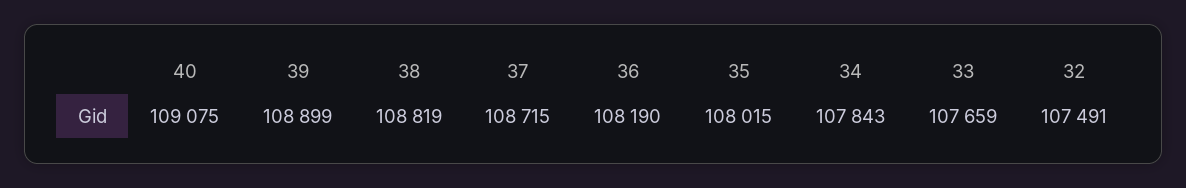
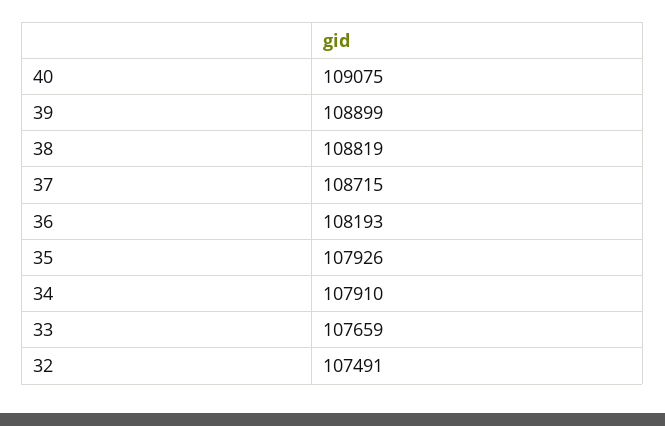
  {
    "40": 109075,
    "39": 108899,
    "38": 108819,
    "37": 108715,
-   "36": 108190,
+   "36": 108193,
-   "35": 108015,
+   "35": 107926,
-   "34": 107843,
+   "34": 107910,
    "33": 107659,
    "32": 107491
  }

